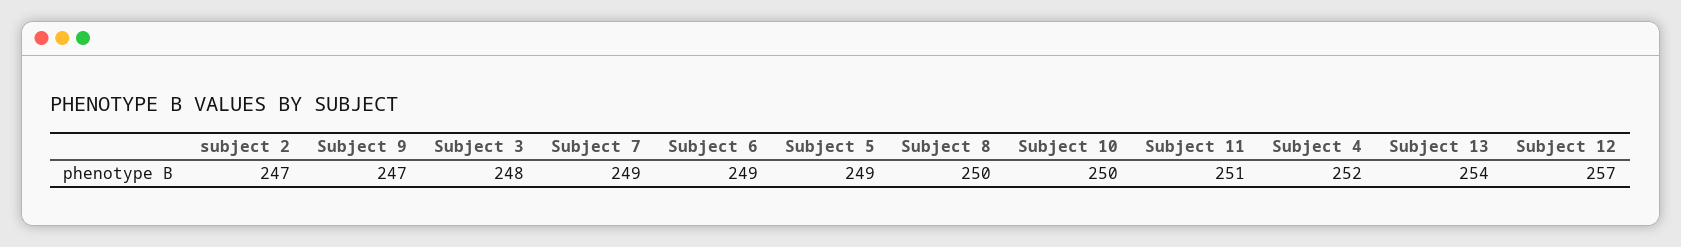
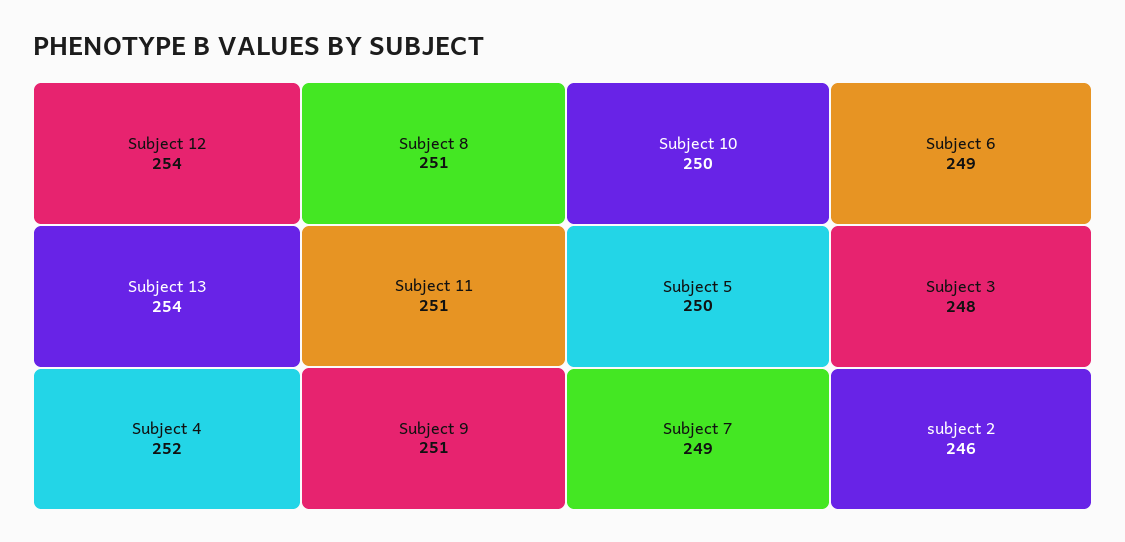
  {
-   "subject 2": 247,
+   "subject 2": 246,
-   "Subject 9": 247,
+   "Subject 9": 251,
    "Subject 3": 248,
    "Subject 7": 249,
    "Subject 6": 249,
-   "Subject 5": 249,
+   "Subject 5": 250,
-   "Subject 8": 250,
+   "Subject 8": 251,
    "Subject 10": 250,
    "Subject 11": 251,
    "Subject 4": 252,
    "Subject 13": 254,
-   "Subject 12": 257
+   "Subject 12": 254
  }

